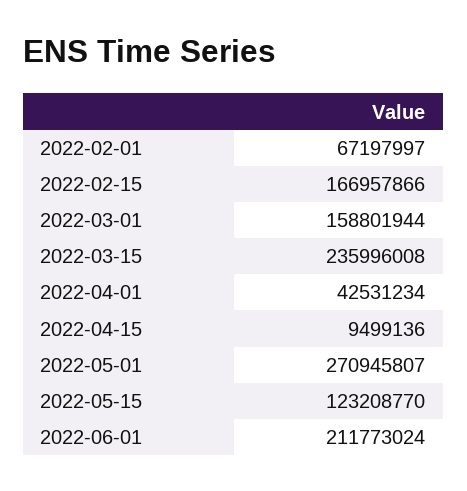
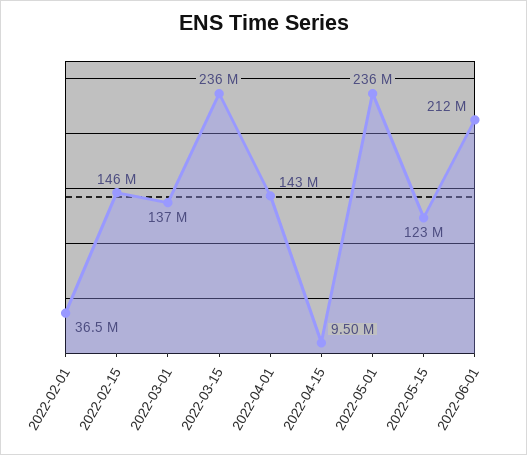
  {
-   "2022-02-01": 67197997,
+   "2022-02-01": 36500000,
-   "2022-02-15": 166957866,
+   "2022-02-15": 146000000,
-   "2022-03-01": 158801944,
+   "2022-03-01": 137000000,
    "2022-03-15": 235996008,
-   "2022-04-01": 42531234,
+   "2022-04-01": 143000000,
    "2022-04-15": 9499136,
-   "2022-05-01": 270945807,
+   "2022-05-01": 236000000,
    "2022-05-15": 123208770,
    "2022-06-01": 211773024
  }

